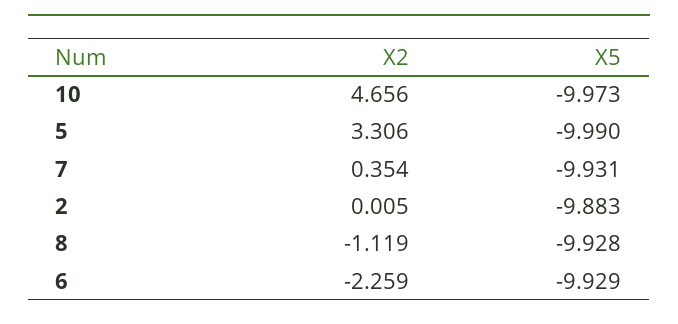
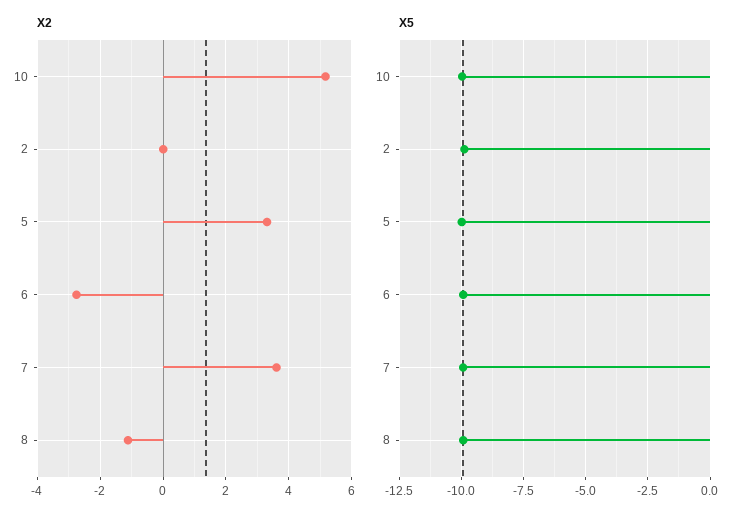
  {
    "X2": {
-     "10": 4.656,
+     "10": 5.2,
      "5": 3.306,
-     "7": 0.354,
+     "7": 3.6,
      "2": 0.005,
      "8": -1.119,
-     "6": -2.259
+     "6": -2.8
    },
    "X5": {
      "10": -9.973,
      "5": -9.99,
      "7": -9.931,
      "2": -9.883,
      "8": -9.928,
      "6": -9.929
    }
  }

